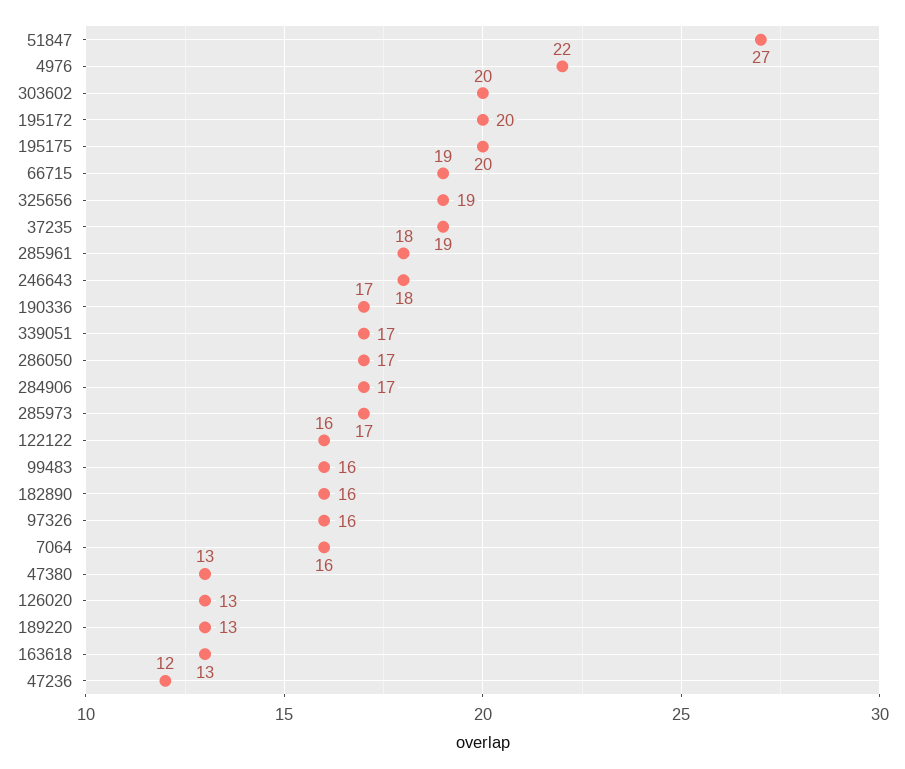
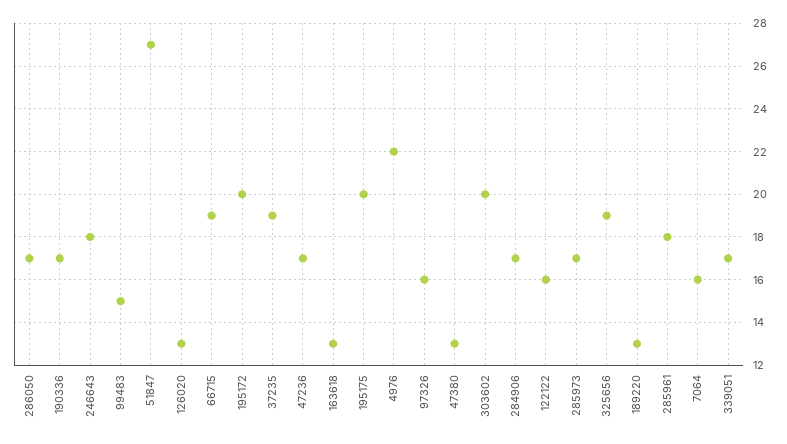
  {
    "51847": 27,
    "4976": 22,
    "303602": 20,
    "195172": 20,
    "195175": 20,
    "66715": 19,
    "325656": 19,
    "37235": 19,
    "285961": 18,
    "246643": 18,
    "190336": 17,
    "339051": 17,
    "286050": 17,
    "284906": 17,
    "285973": 17,
    "122122": 16,
-   "99483": 16,
+   "99483": 15,
-   "182890": 16,
    "97326": 16,
    "7064": 16,
    "47380": 13,
    "126020": 13,
    "189220": 13,
    "163618": 13,
-   "47236": 12
+   "47236": 17
  }

